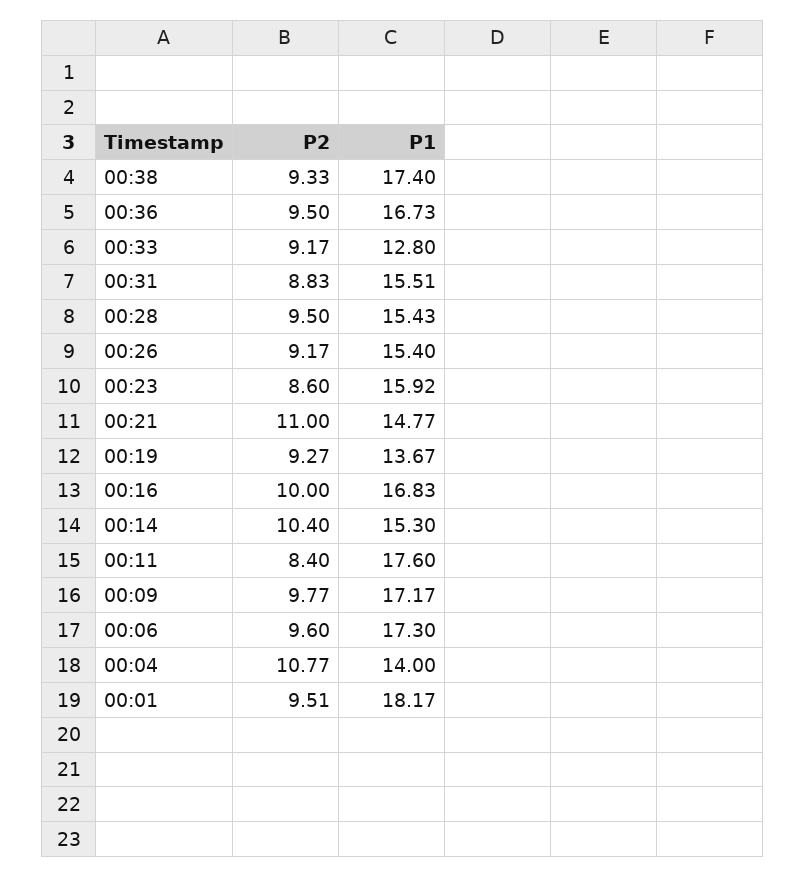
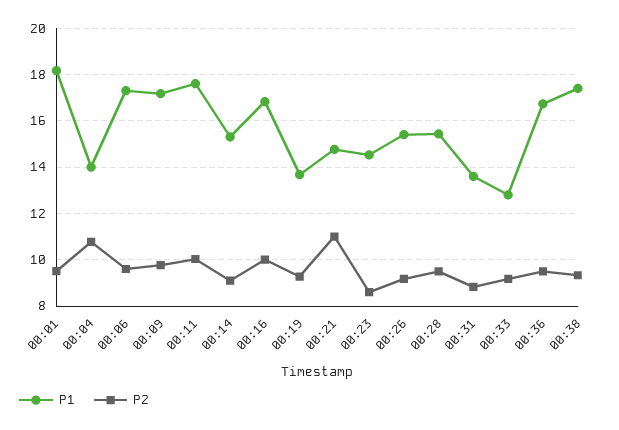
  {
    "P2": {
      "00:38": 9.33,
      "00:36": 9.5,
      "00:33": 9.17,
      "00:31": 8.83,
      "00:28": 9.5,
      "00:26": 9.17,
      "00:23": 8.6,
      "00:21": 11,
      "00:19": 9.27,
      "00:16": 10,
-     "00:14": 10.4,
+     "00:14": 9,
-     "00:11": 8.4,
+     "00:11": 10,
      "00:09": 9.77,
      "00:06": 9.6,
      "00:04": 10.77,
      "00:01": 9.51
    },
    "P1": {
      "00:38": 17.4,
      "00:36": 16.73,
      "00:33": 12.8,
-     "00:31": 15.51,
+     "00:31": 13.5,
      "00:28": 15.43,
      "00:26": 15.4,
-     "00:23": 15.92,
+     "00:23": 14.5,
      "00:21": 14.77,
      "00:19": 13.67,
      "00:16": 16.83,
      "00:14": 15.3,
      "00:11": 17.6,
      "00:09": 17.17,
      "00:06": 17.3,
      "00:04": 14,
      "00:01": 18.17
    }
  }

